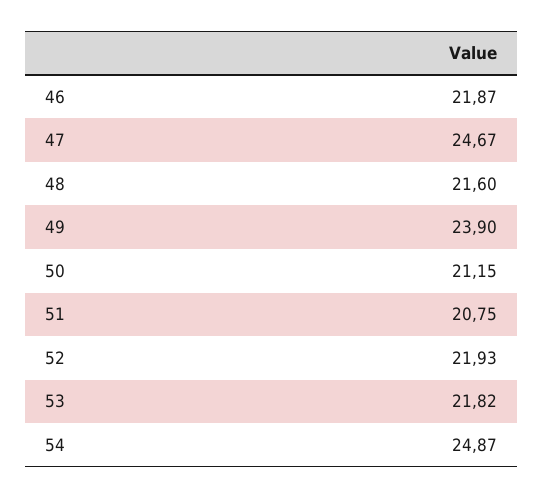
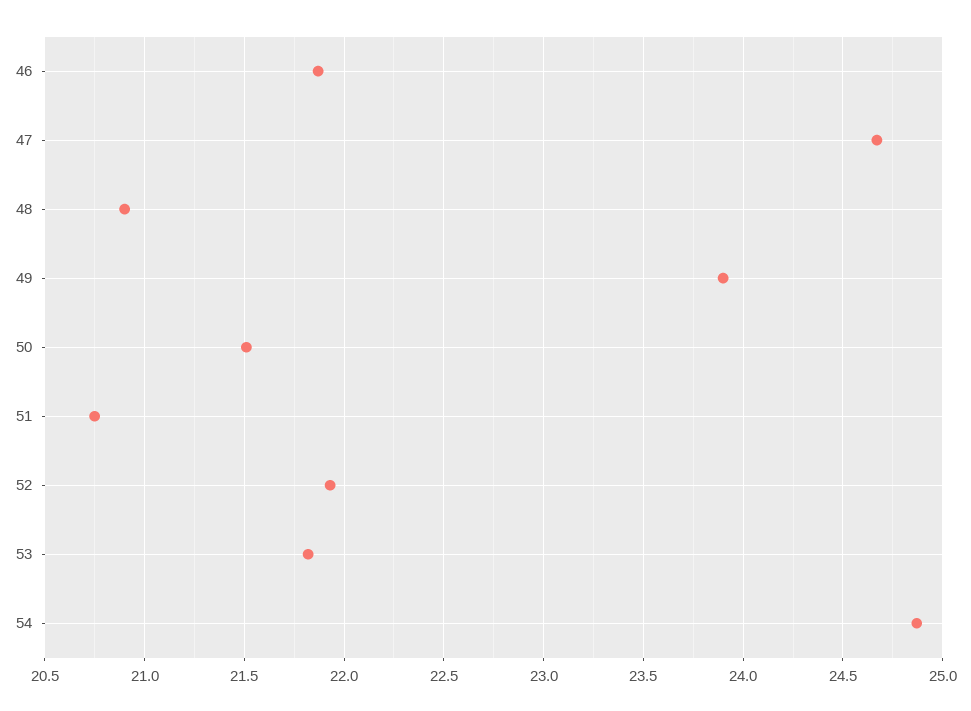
  {
    "46": 21.87,
    "47": 24.67,
-   "48": 21.6,
+   "48": 20.9,
    "49": 23.9,
-   "50": 21.15,
+   "50": 21.5,
    "51": 20.75,
    "52": 21.93,
    "53": 21.82,
    "54": 24.87
  }

